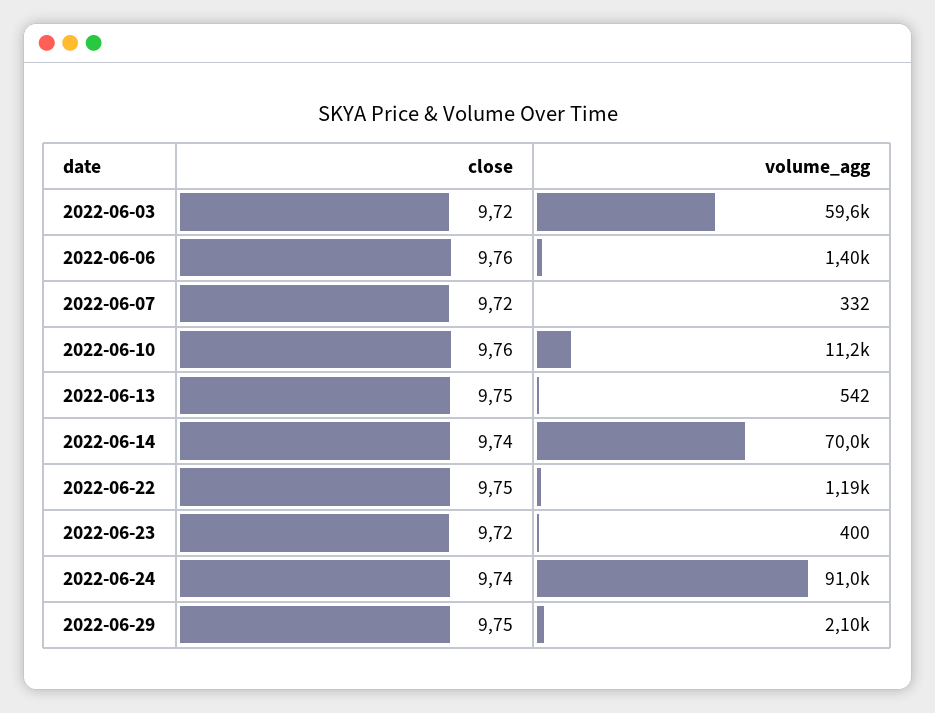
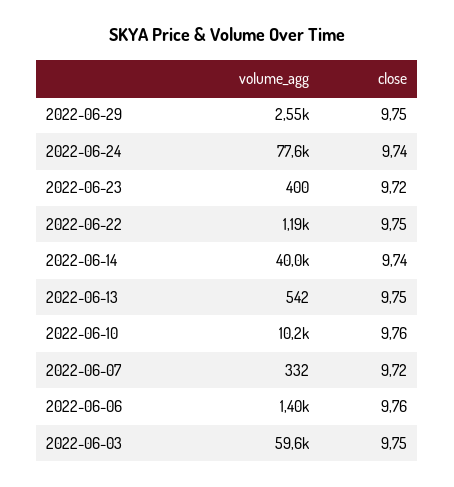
  {
    "close": {
-     "2022-06-03": 9.72,
+     "2022-06-03": 9.75,
      "2022-06-06": 9.76,
      "2022-06-07": 9.72,
      "2022-06-10": 9.76,
      "2022-06-13": 9.75,
      "2022-06-14": 9.74,
      "2022-06-22": 9.75,
      "2022-06-23": 9.72,
      "2022-06-24": 9.74,
      "2022-06-29": 9.75
    },
    "volume_agg": {
      "2022-06-03": 59600,
      "2022-06-06": 1400,
      "2022-06-07": 332,
-     "2022-06-10": 11200,
+     "2022-06-10": 10200,
      "2022-06-13": 542,
-     "2022-06-14": 70000,
+     "2022-06-14": 40000,
      "2022-06-22": 1190,
      "2022-06-23": 400,
-     "2022-06-24": 91000,
+     "2022-06-24": 77600,
-     "2022-06-29": 2100
+     "2022-06-29": 2550
    }
  }

